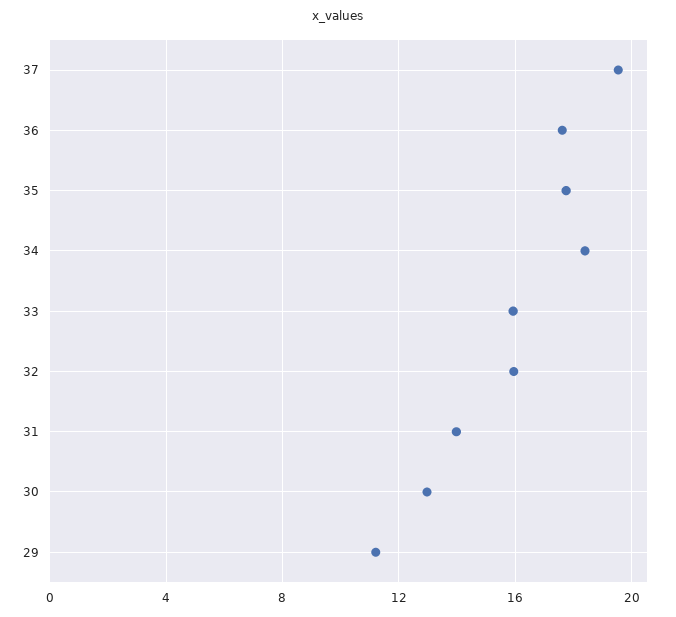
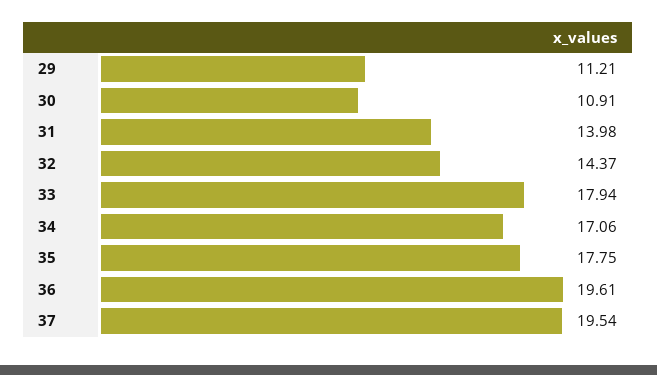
  {
    "37": 19.54,
-   "36": 17.5,
+   "36": 19.61,
    "35": 17.75,
-   "34": 18.5,
+   "34": 17.06,
-   "33": 16,
+   "33": 17.94,
-   "32": 16,
+   "32": 14.37,
    "31": 13.98,
-   "30": 13,
+   "30": 10.91,
    "29": 11.21
  }

